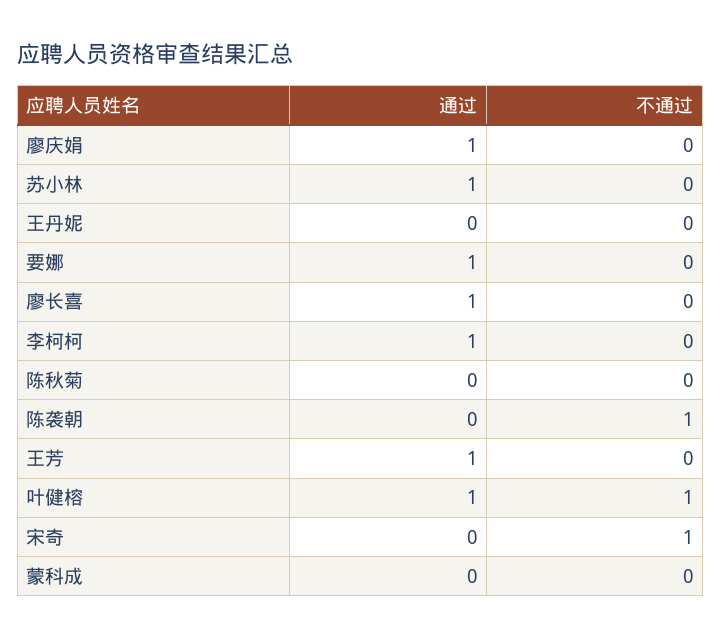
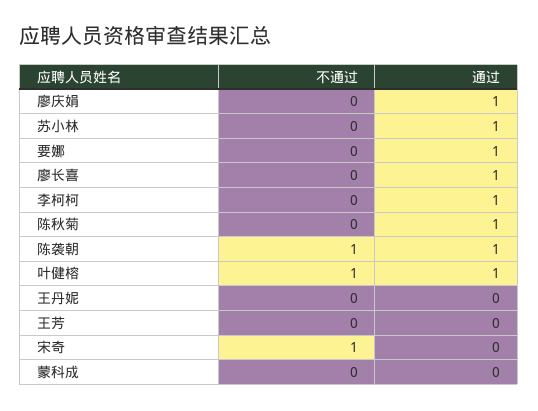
  {
    "通过": {
      "廖庆娟": 1,
      "苏小林": 1,
      "王丹妮": 0,
      "要娜": 1,
      "廖长喜": 1,
      "李柯柯": 1,
-     "陈秋菊": 0,
+     "陈秋菊": 1,
-     "陈袭朝": 0,
+     "陈袭朝": 1,
-     "王芳": 1,
+     "王芳": 0,
      "叶健榕": 1,
      "宋奇": 0,
      "蒙科成": 0
    },
    "不通过": {
      "廖庆娟": 0,
      "苏小林": 0,
      "王丹妮": 0,
      "要娜": 0,
      "廖长喜": 0,
      "李柯柯": 0,
      "陈秋菊": 0,
      "陈袭朝": 1,
      "王芳": 0,
      "叶健榕": 1,
      "宋奇": 1,
      "蒙科成": 0
    }
  }

